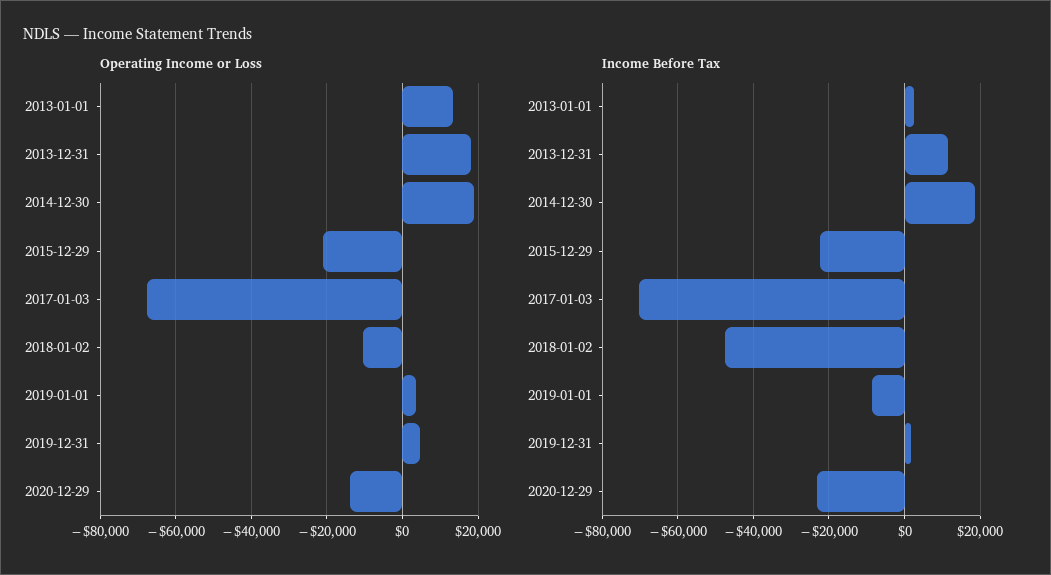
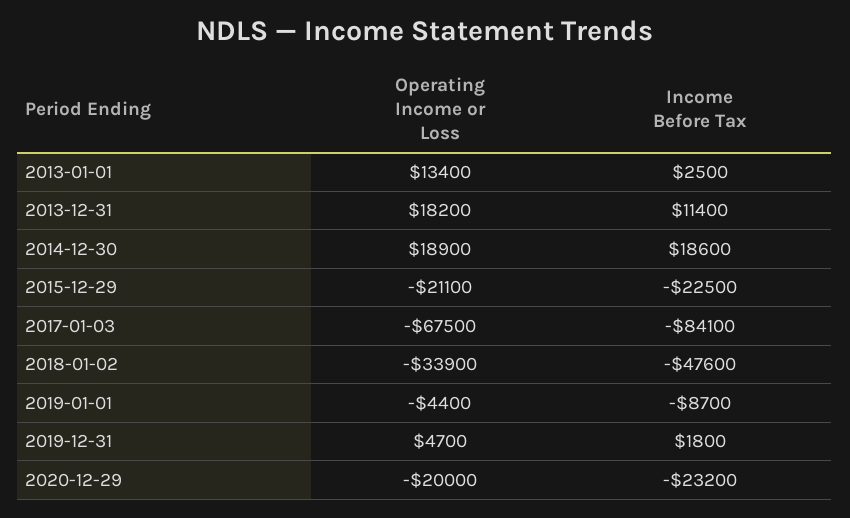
  {
    "Operating Income or Loss": {
      "2013-01-01": 13400,
      "2013-12-31": 18200,
      "2014-12-30": 18900,
      "2015-12-29": -21100,
      "2017-01-03": -67500,
-     "2018-01-02": -10000,
+     "2018-01-02": -33900,
-     "2019-01-01": 4000,
+     "2019-01-01": -4400,
      "2019-12-31": 4700,
-     "2020-12-29": -14000
+     "2020-12-29": -20000
    },
    "Income Before Tax": {
      "2013-01-01": 2500,
      "2013-12-31": 11400,
      "2014-12-30": 18600,
      "2015-12-29": -22500,
-     "2017-01-03": -70000,
+     "2017-01-03": -84100,
      "2018-01-02": -47600,
      "2019-01-01": -8700,
      "2019-12-31": 1800,
      "2020-12-29": -23200
    }
  }

